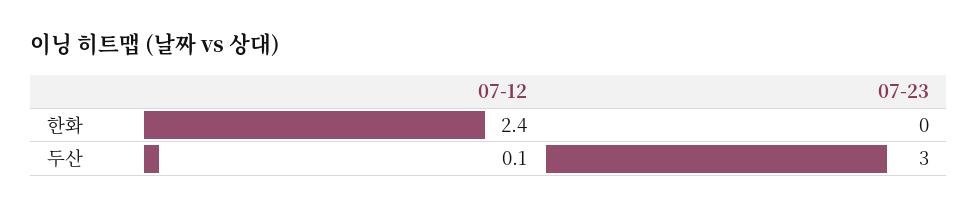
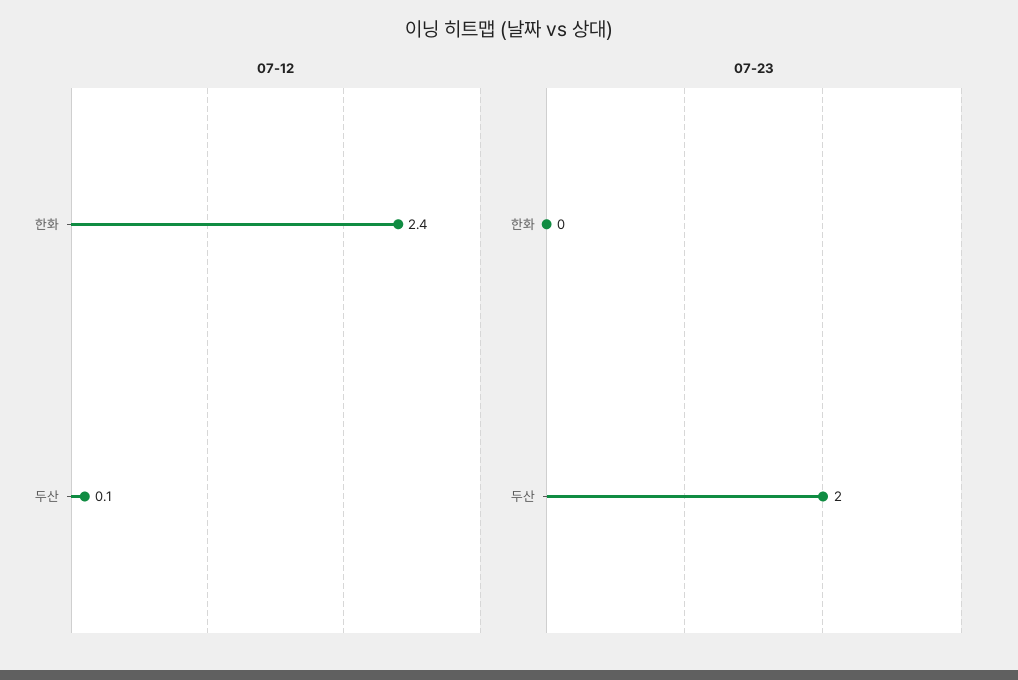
  {
    "07-12": {
      "한화": 2.4,
      "두산": 0.1
    },
    "07-23": {
      "한화": 0,
-     "두산": 3
+     "두산": 2
    }
  }

